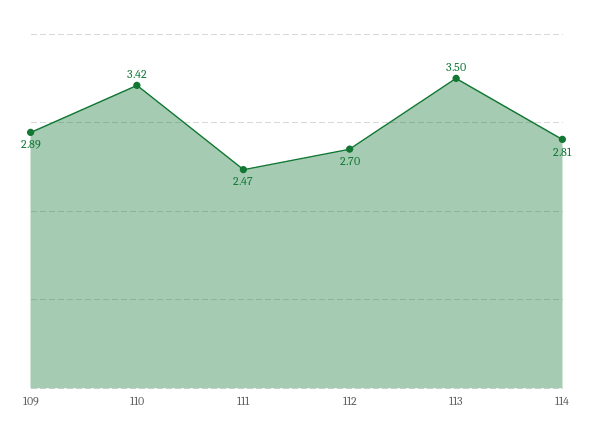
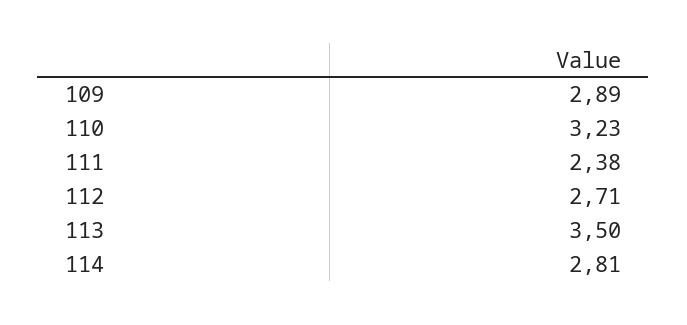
  {
    "109": 2.89,
-   "110": 3.42,
+   "110": 3.23,
-   "111": 2.47,
+   "111": 2.38,
-   "112": 2.7,
+   "112": 2.71,
    "113": 3.5,
    "114": 2.81
  }

